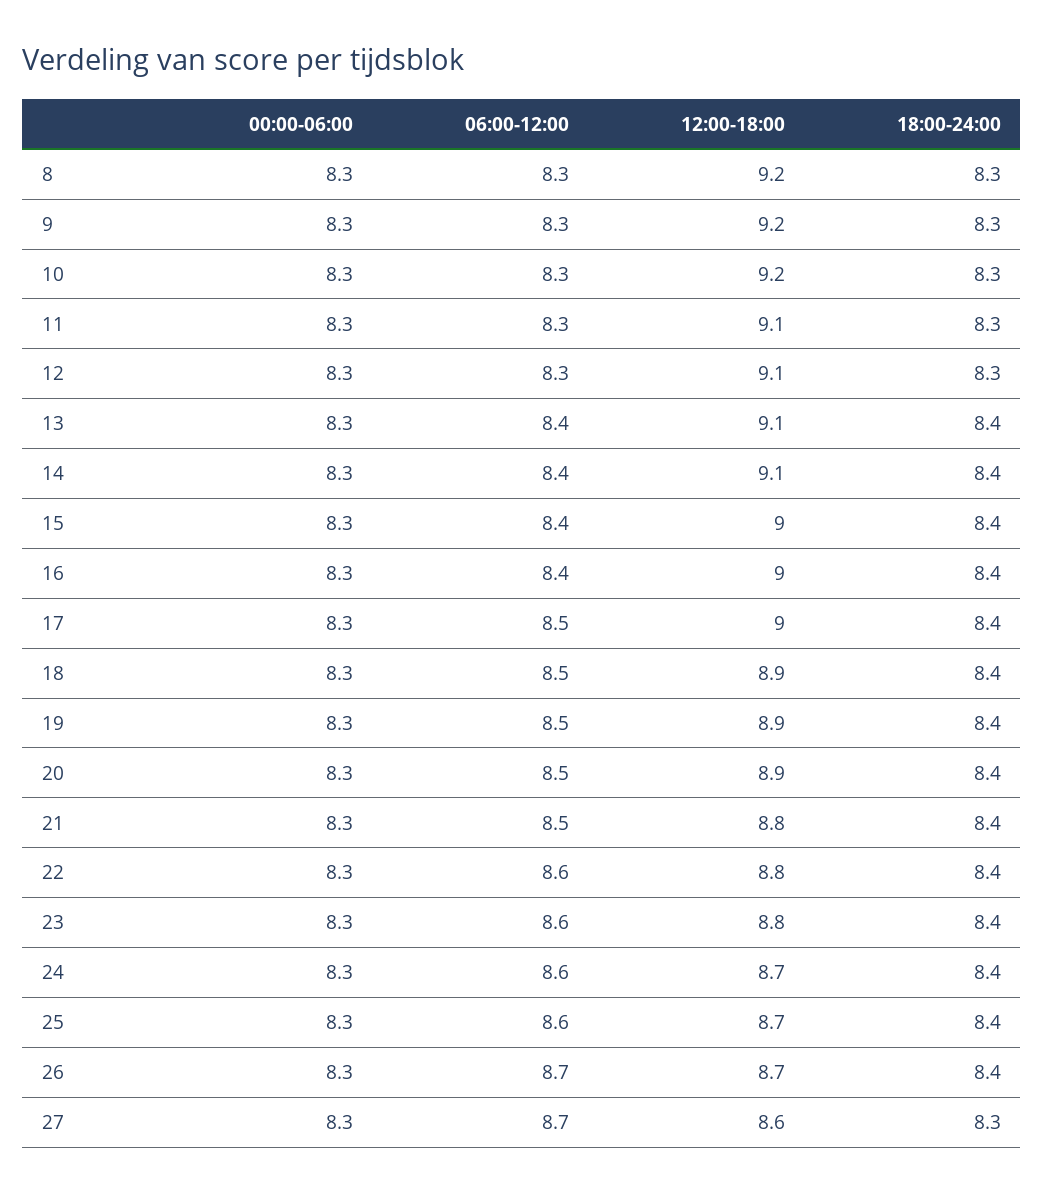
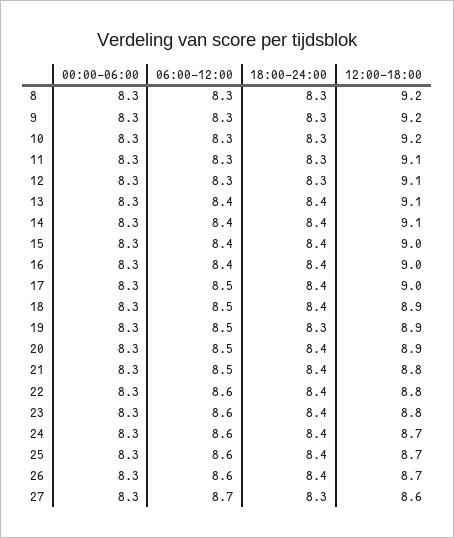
  {
    "00:00-06:00": {
      "8": 8.3,
      "9": 8.3,
      "10": 8.3,
      "11": 8.3,
      "12": 8.3,
      "13": 8.3,
      "14": 8.3,
      "15": 8.3,
      "16": 8.3,
      "17": 8.3,
      "18": 8.3,
      "19": 8.3,
      "20": 8.3,
      "21": 8.3,
      "22": 8.3,
      "23": 8.3,
      "24": 8.3,
      "25": 8.3,
      "26": 8.3,
      "27": 8.3
    },
    "06:00-12:00": {
      "8": 8.3,
      "9": 8.3,
      "10": 8.3,
      "11": 8.3,
      "12": 8.3,
      "13": 8.4,
      "14": 8.4,
      "15": 8.4,
      "16": 8.4,
      "17": 8.5,
      "18": 8.5,
      "19": 8.5,
      "20": 8.5,
      "21": 8.5,
      "22": 8.6,
      "23": 8.6,
      "24": 8.6,
      "25": 8.6,
-     "26": 8.7,
+     "26": 8.6,
      "27": 8.7
    },
    "12:00-18:00": {
      "8": 9.2,
      "9": 9.2,
      "10": 9.2,
      "11": 9.1,
      "12": 9.1,
      "13": 9.1,
      "14": 9.1,
      "15": 9,
      "16": 9,
      "17": 9,
      "18": 8.9,
      "19": 8.9,
      "20": 8.9,
      "21": 8.8,
      "22": 8.8,
      "23": 8.8,
      "24": 8.7,
      "25": 8.7,
      "26": 8.7,
      "27": 8.6
    },
    "18:00-24:00": {
      "8": 8.3,
      "9": 8.3,
      "10": 8.3,
      "11": 8.3,
      "12": 8.3,
      "13": 8.4,
      "14": 8.4,
      "15": 8.4,
      "16": 8.4,
      "17": 8.4,
      "18": 8.4,
-     "19": 8.4,
+     "19": 8.3,
      "20": 8.4,
      "21": 8.4,
      "22": 8.4,
      "23": 8.4,
      "24": 8.4,
      "25": 8.4,
      "26": 8.4,
      "27": 8.3
    }
  }

